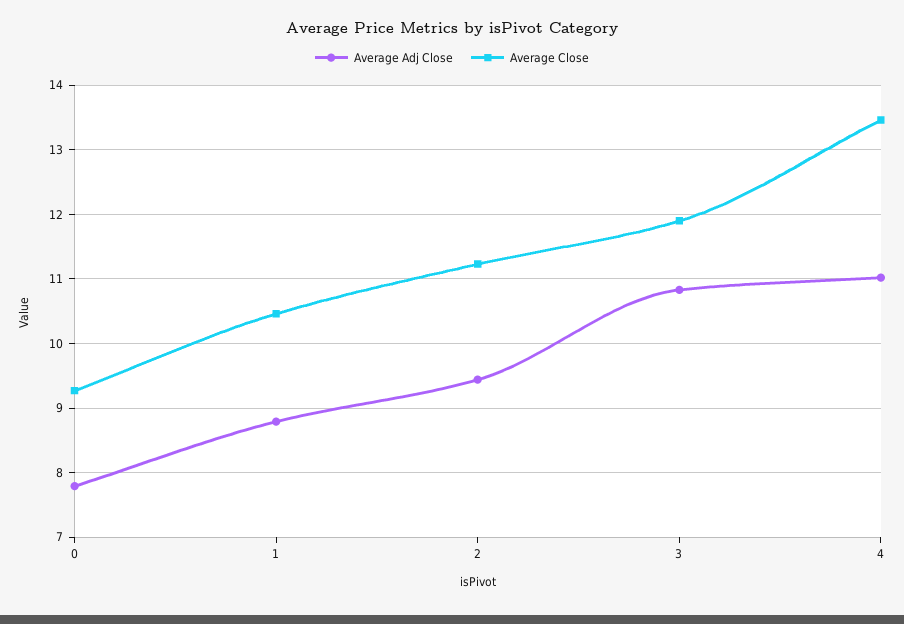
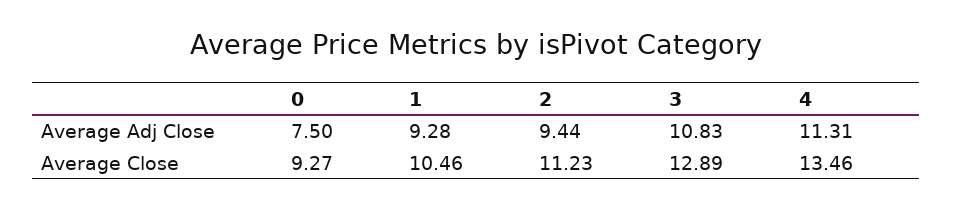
  {
    "Average Adj Close": {
-     "0": 7.8,
+     "0": 7.5,
-     "1": 8.8,
+     "1": 9.28,
      "2": 9.44,
      "3": 10.83,
-     "4": 11
+     "4": 11.31
    },
    "Average Close": {
      "0": 9.27,
      "1": 10.46,
      "2": 11.23,
-     "3": 11.9,
+     "3": 12.89,
      "4": 13.46
    }
  }

